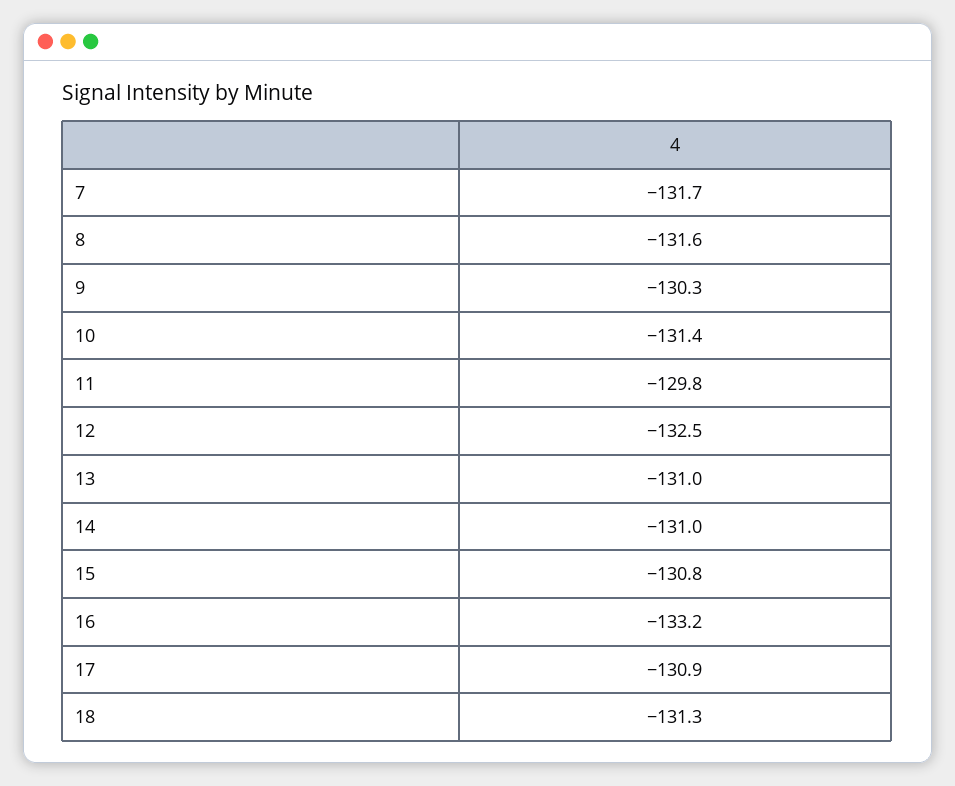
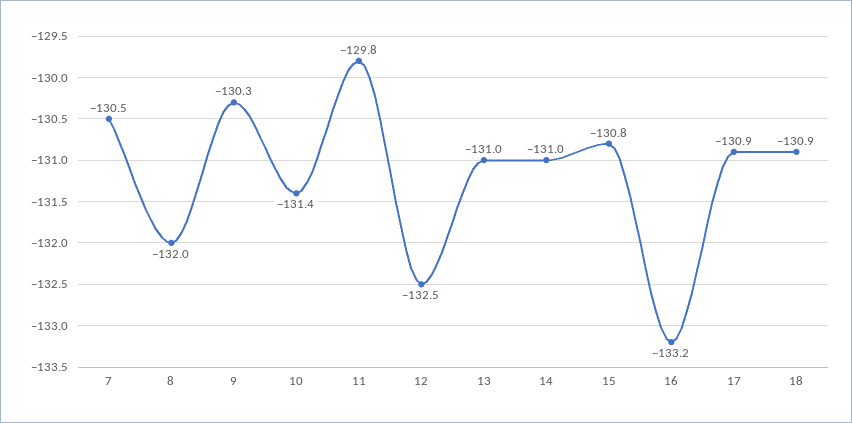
  {
-   "7": -131.7,
+   "7": -130.5,
-   "8": -131.6,
+   "8": -132,
    "9": -130.3,
    "10": -131.4,
    "11": -129.8,
    "12": -132.5,
    "13": -131,
    "14": -131,
    "15": -130.8,
    "16": -133.2,
    "17": -130.9,
-   "18": -131.3
+   "18": -130.9
  }

